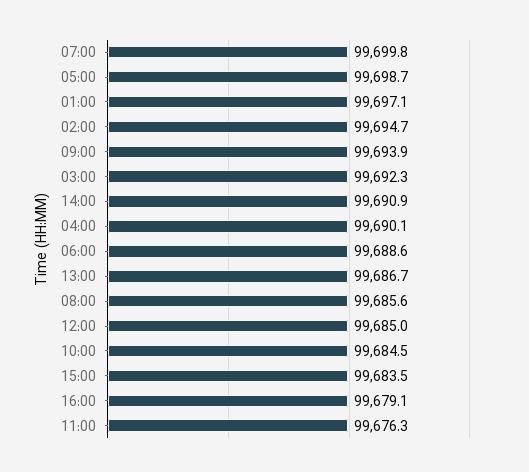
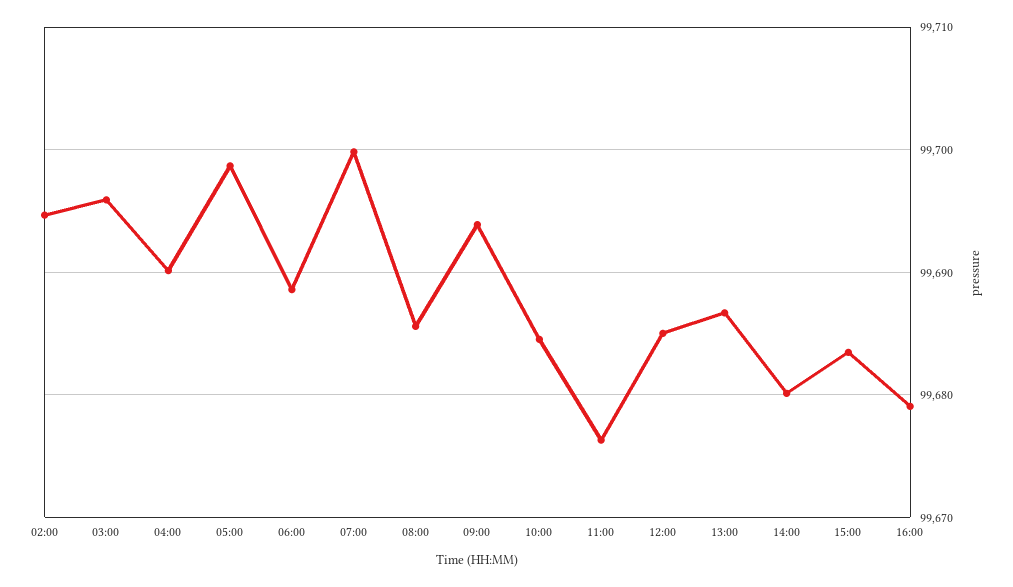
  {
    "07:00": 99699.8,
    "05:00": 99698.7,
-   "01:00": 99697.1,
    "02:00": 99694.7,
    "09:00": 99693.9,
-   "03:00": 99692.3,
+   "03:00": 99696,
-   "14:00": 99690.9,
+   "14:00": 99680,
    "04:00": 99690.1,
    "06:00": 99688.6,
    "13:00": 99686.7,
    "08:00": 99685.6,
    "12:00": 99685,
    "10:00": 99684.5,
    "15:00": 99683.5,
    "16:00": 99679.1,
    "11:00": 99676.3
  }

